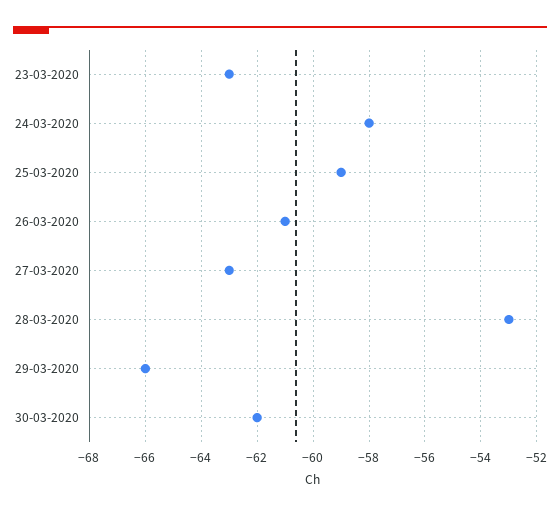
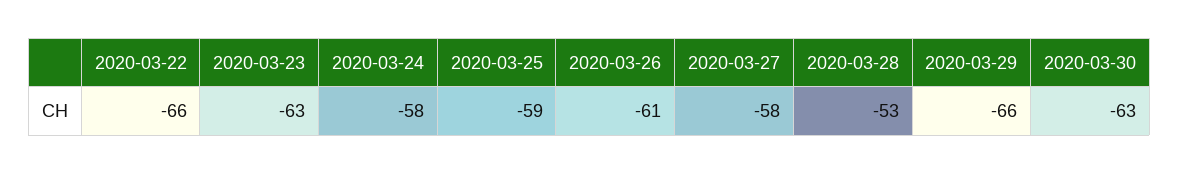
  {
    "23-03-2020": -63,
    "24-03-2020": -58,
    "25-03-2020": -59,
    "26-03-2020": -61,
-   "27-03-2020": -63,
+   "27-03-2020": -58,
    "28-03-2020": -53,
    "29-03-2020": -66,
-   "30-03-2020": -62
+   "30-03-2020": -63,
+   "2020-03-22": -66
  }

